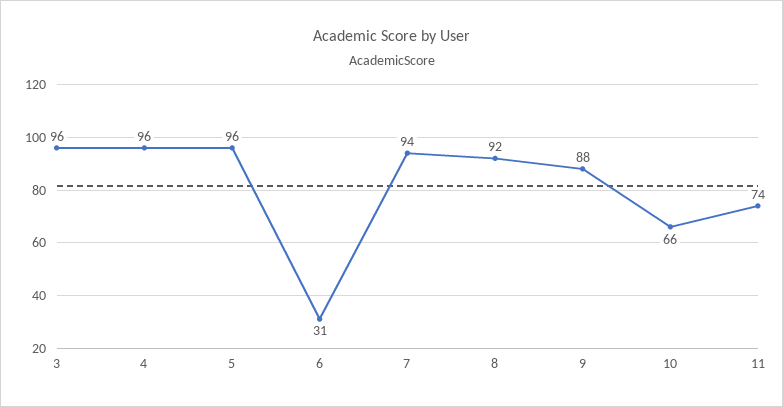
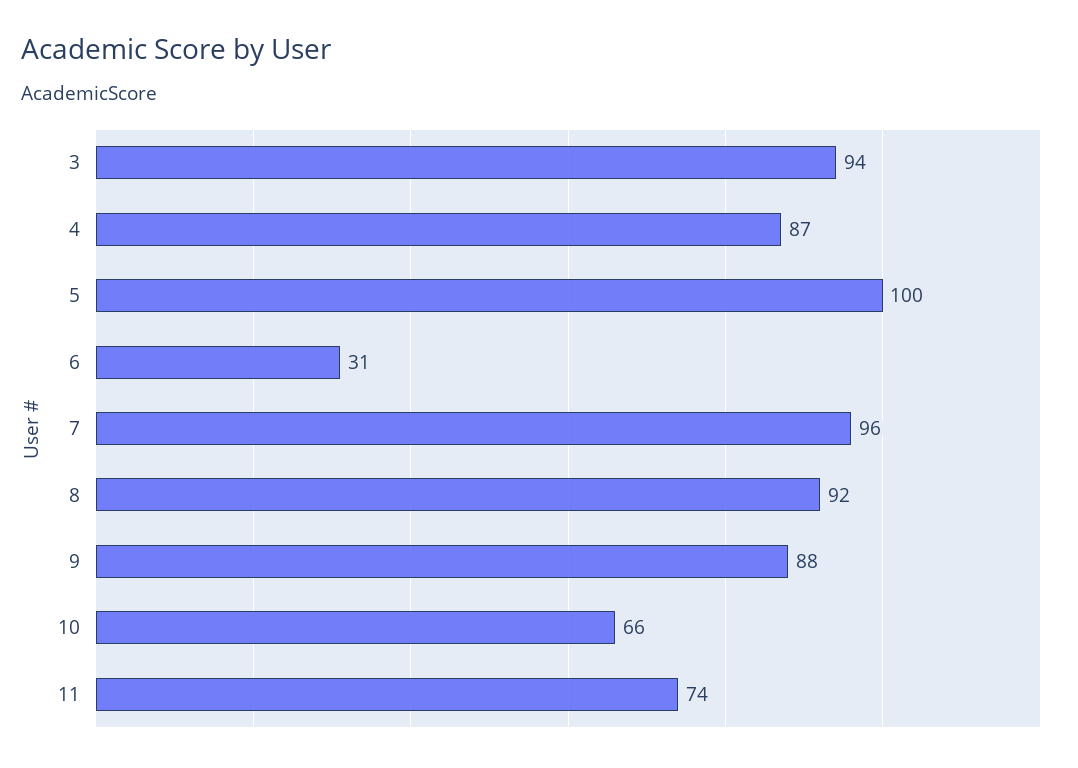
  {
-   "3": 96,
+   "3": 94,
-   "4": 96,
+   "4": 87,
-   "5": 96,
+   "5": 100,
    "6": 31,
-   "7": 94,
+   "7": 96,
    "8": 92,
    "9": 88,
    "10": 66,
    "11": 74
  }

